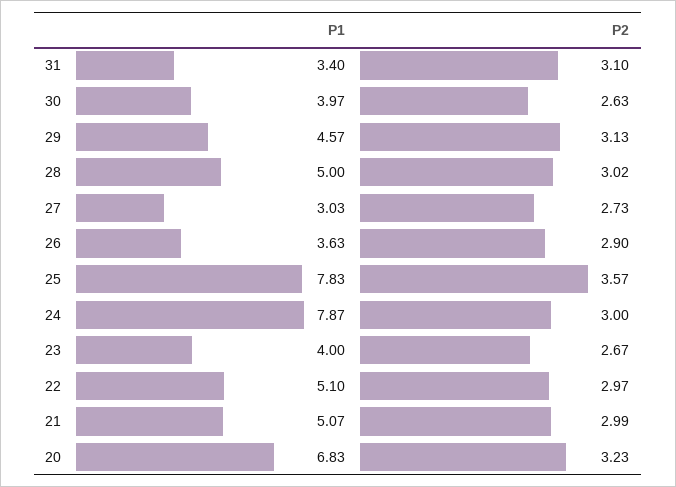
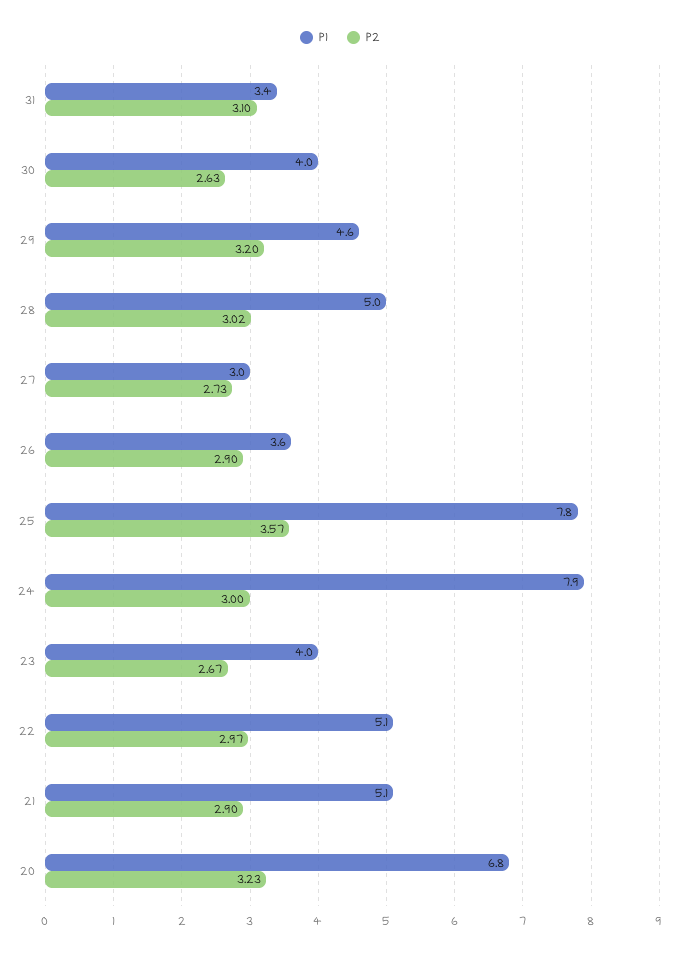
  {
    "P1": {
      "31": 3.4,
      "30": 3.97,
      "29": 4.57,
      "28": 5,
      "27": 3.03,
      "26": 3.63,
      "25": 7.83,
      "24": 7.87,
      "23": 4,
      "22": 5.1,
      "21": 5.07,
      "20": 6.83
    },
    "P2": {
      "31": 3.1,
      "30": 2.63,
-     "29": 3.13,
+     "29": 3.2,
      "28": 3.02,
      "27": 2.73,
      "26": 2.9,
      "25": 3.57,
      "24": 3,
      "23": 2.67,
      "22": 2.97,
-     "21": 2.99,
+     "21": 2.9,
      "20": 3.23
    }
  }

